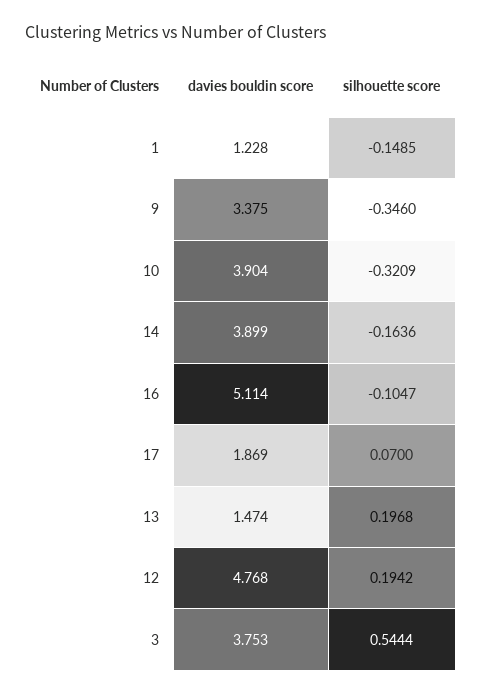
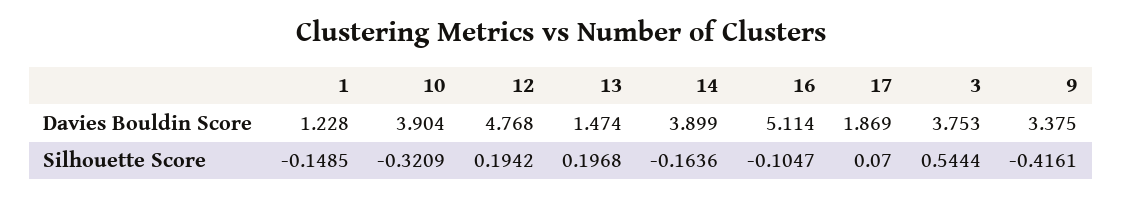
  {
    "davies bouldin score": {
      "1": 1.228,
      "9": 3.375,
      "10": 3.904,
      "14": 3.899,
      "16": 5.114,
      "17": 1.869,
      "13": 1.474,
      "12": 4.768,
      "3": 3.753
    },
    "silhouette score": {
      "1": -0.1485,
-     "9": -0.346,
+     "9": -0.4161,
      "10": -0.3209,
      "14": -0.1636,
      "16": -0.1047,
      "17": 0.07,
      "13": 0.1968,
      "12": 0.1942,
      "3": 0.5444
    }
  }

